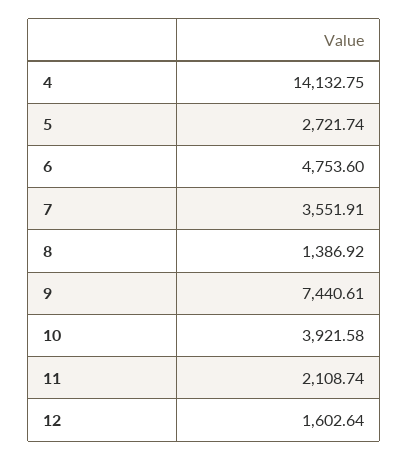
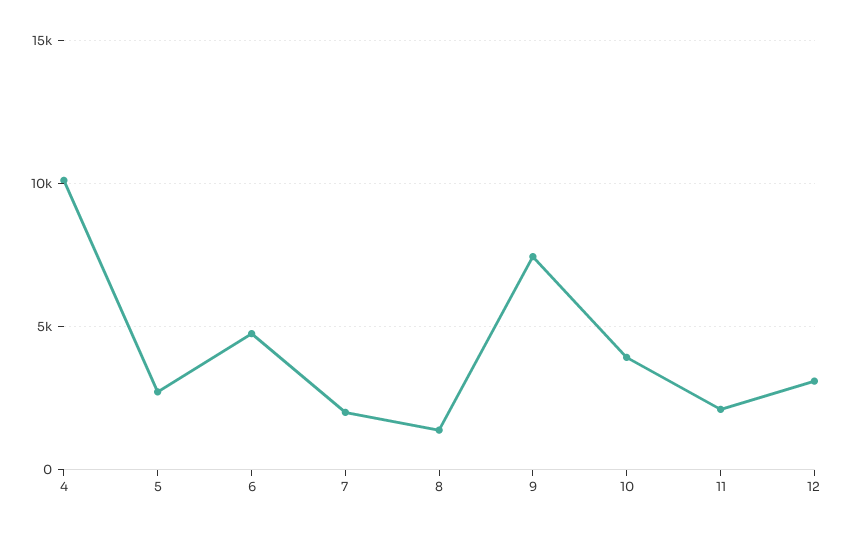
  {
-   "4": 14132.75,
+   "4": 10000,
    "5": 2721.74,
    "6": 4753.6,
-   "7": 3551.91,
+   "7": 2000,
    "8": 1386.92,
    "9": 7440.61,
    "10": 3921.58,
    "11": 2108.74,
-   "12": 1602.64
+   "12": 3000
  }

